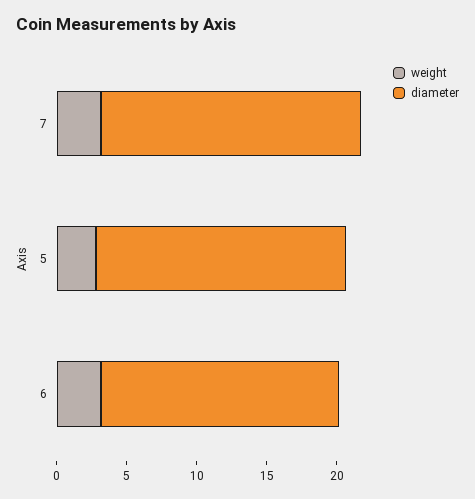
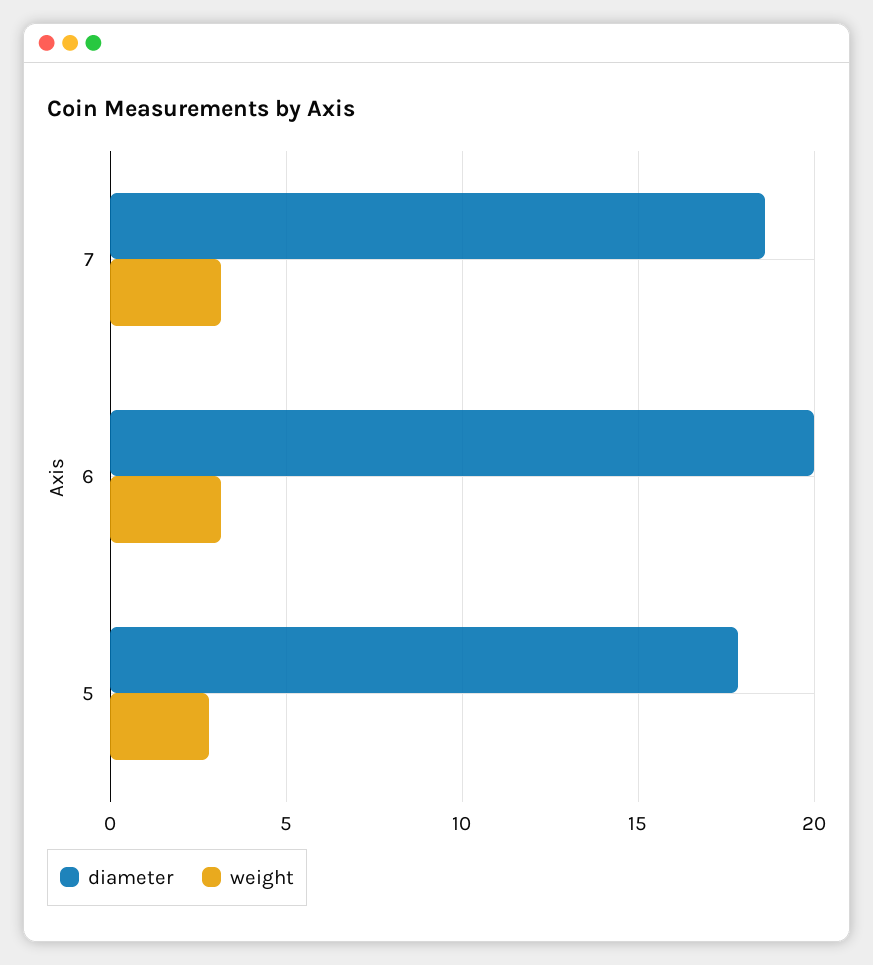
  {
    "weight": {
      "7": 3,
      "5": 3,
      "6": 3
    },
    "diameter": {
      "7": 18.5,
      "5": 18,
-     "6": 17
+     "6": 20
    }
  }

